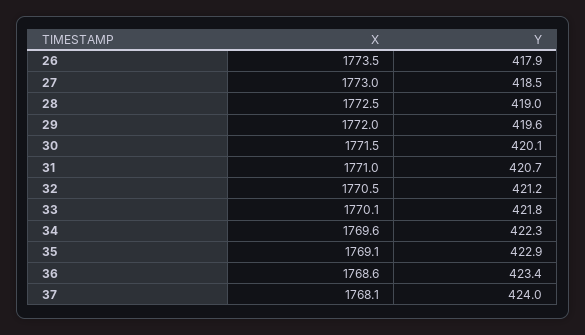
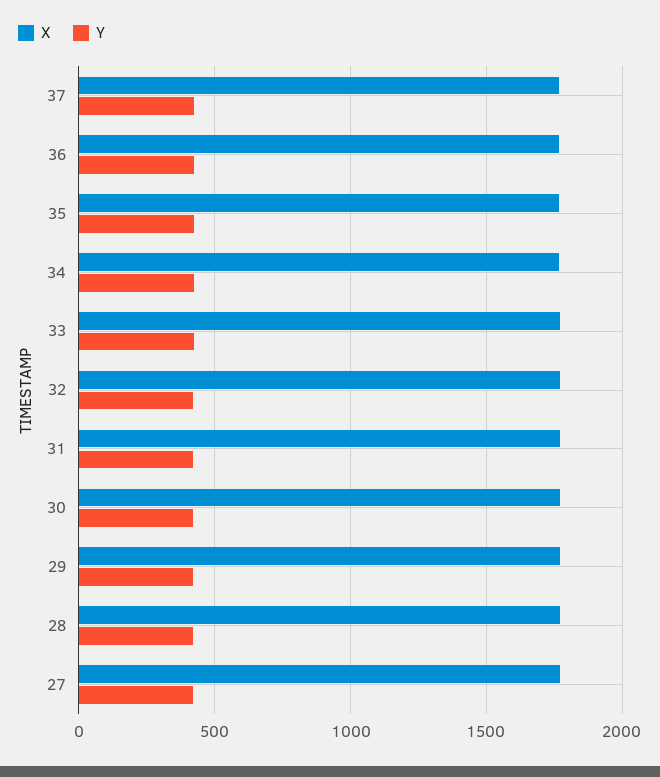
  {
    "X": {
-     "26": 1773.5,
      "27": 1773,
      "28": 1772.5,
      "29": 1772,
      "30": 1771.5,
      "31": 1771,
      "32": 1770.5,
      "33": 1770.1,
      "34": 1769.6,
      "35": 1769.1,
      "36": 1768.6,
      "37": 1768.1
    },
    "Y": {
-     "26": 417.9,
      "27": 418.5,
      "28": 419,
      "29": 419.6,
      "30": 420.1,
      "31": 420.7,
      "32": 421.2,
      "33": 421.8,
      "34": 422.3,
      "35": 422.9,
      "36": 423.4,
      "37": 424
    }
  }

